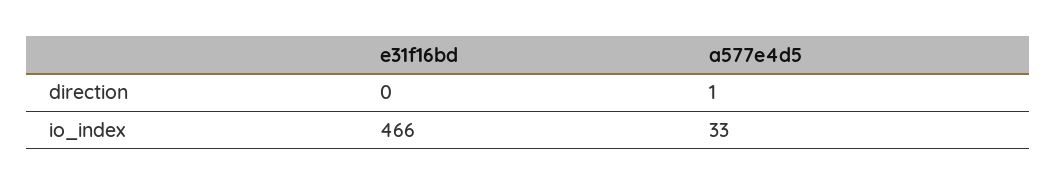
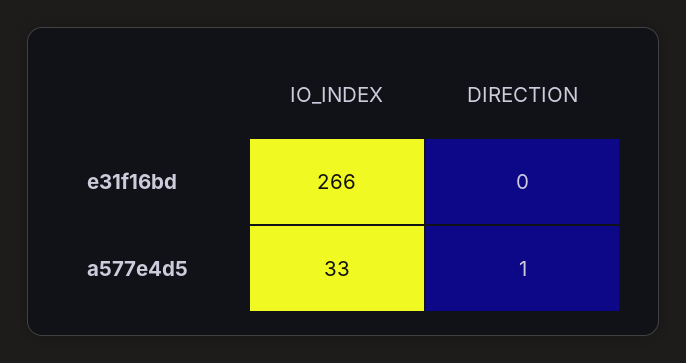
  {
    "e31f16bd": {
      "direction": 0,
-     "io_index": 466
+     "io_index": 266
    },
    "a577e4d5": {
      "direction": 1,
      "io_index": 33
    }
  }

